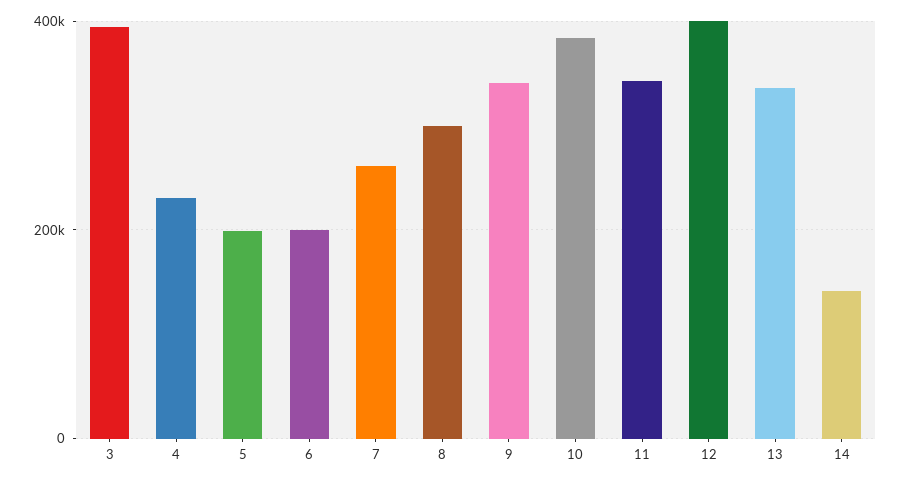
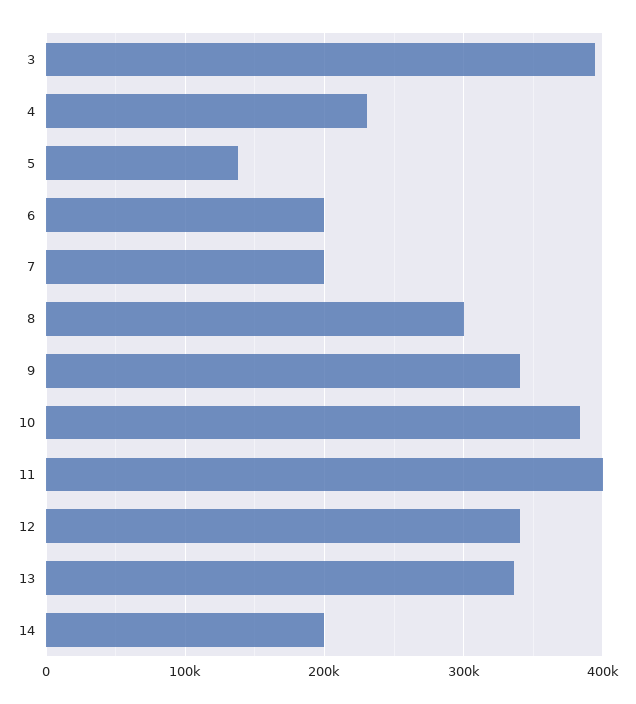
  {
    "3": 390000,
    "4": 230000,
-   "5": 200000,
+   "5": 140000,
    "6": 200000,
-   "7": 260000,
+   "7": 200000,
    "8": 300000,
    "9": 340000,
    "10": 380000,
-   "11": 340000,
+   "11": 400000,
-   "12": 400000,
+   "12": 340000,
    "13": 340000,
-   "14": 140000
+   "14": 200000
  }

